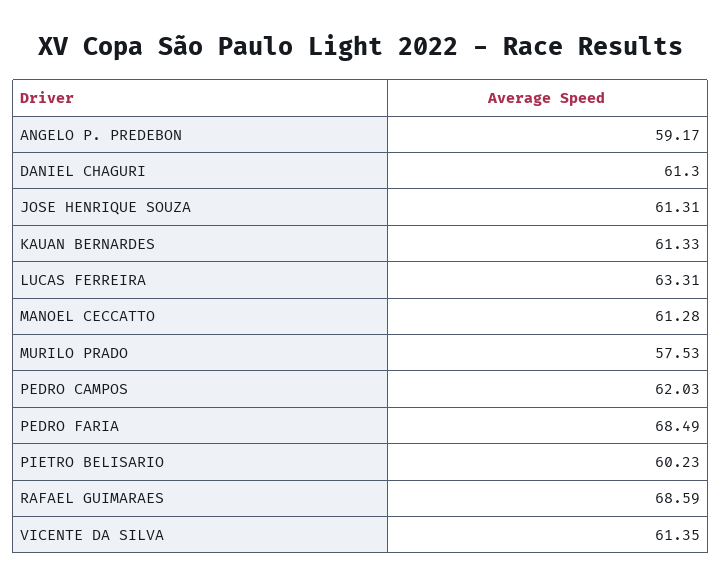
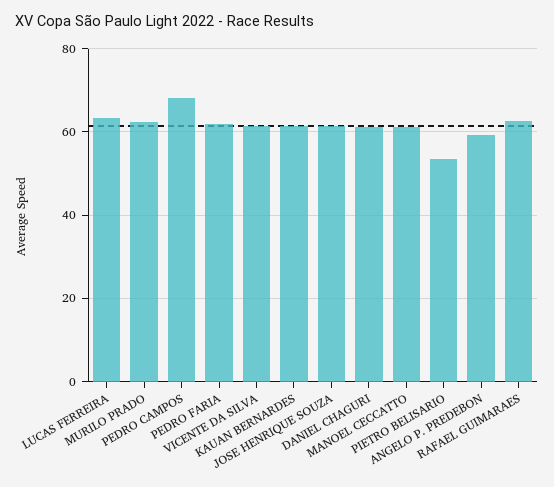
  {
    "ANGELO P. PREDEBON": 59.17,
    "DANIEL CHAGURI": 61.3,
    "JOSE HENRIQUE SOUZA": 61.31,
    "KAUAN BERNARDES": 61.33,
    "LUCAS FERREIRA": 63.31,
    "MANOEL CECCATTO": 61.28,
-   "MURILO PRADO": 57.53,
+   "MURILO PRADO": 62,
-   "PEDRO CAMPOS": 62.03,
+   "PEDRO CAMPOS": 68,
-   "PEDRO FARIA": 68.49,
+   "PEDRO FARIA": 62,
-   "PIETRO BELISARIO": 60.23,
+   "PIETRO BELISARIO": 54,
-   "RAFAEL GUIMARAES": 68.59,
+   "RAFAEL GUIMARAES": 62,
    "VICENTE DA SILVA": 61.35
  }

